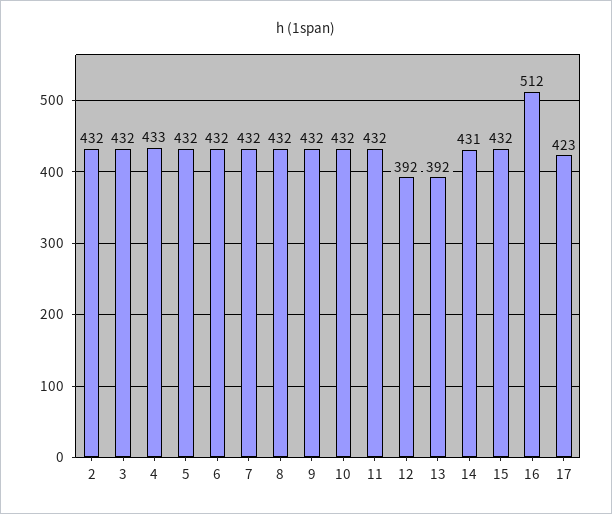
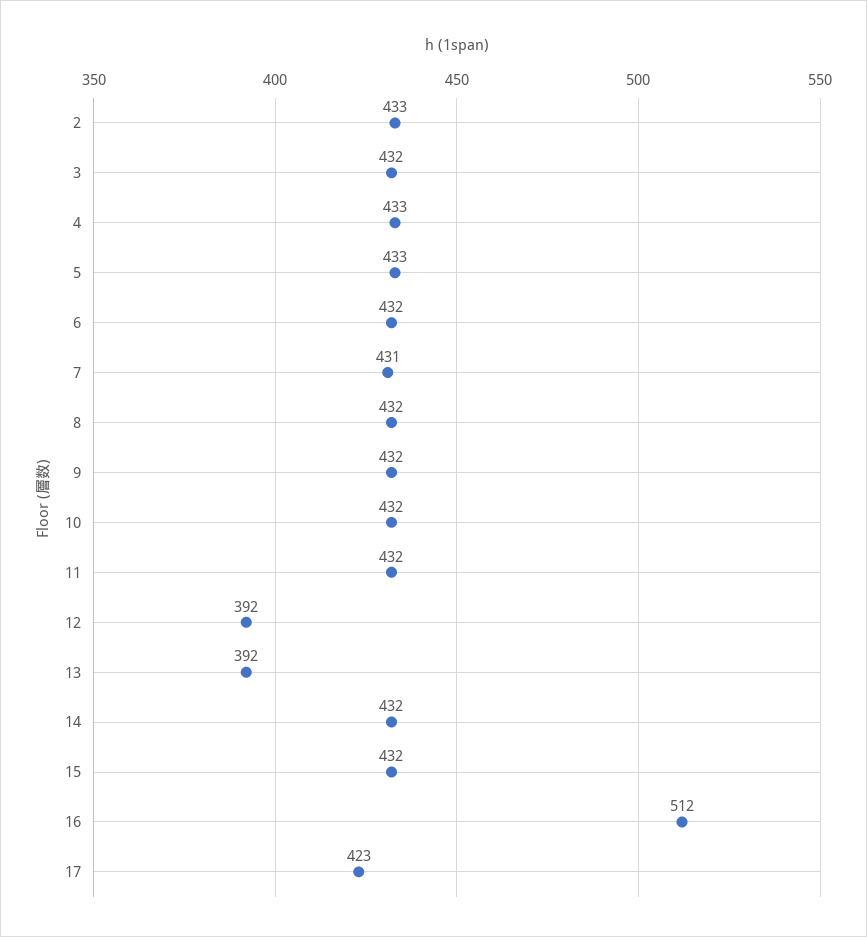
  {
-   "2": 432,
+   "2": 433,
    "3": 432,
    "4": 433,
-   "5": 432,
+   "5": 433,
    "6": 432,
-   "7": 432,
+   "7": 431,
    "8": 432,
    "9": 432,
    "10": 432,
    "11": 432,
    "12": 392,
    "13": 392,
-   "14": 431,
+   "14": 432,
    "15": 432,
    "16": 512,
    "17": 423
  }

